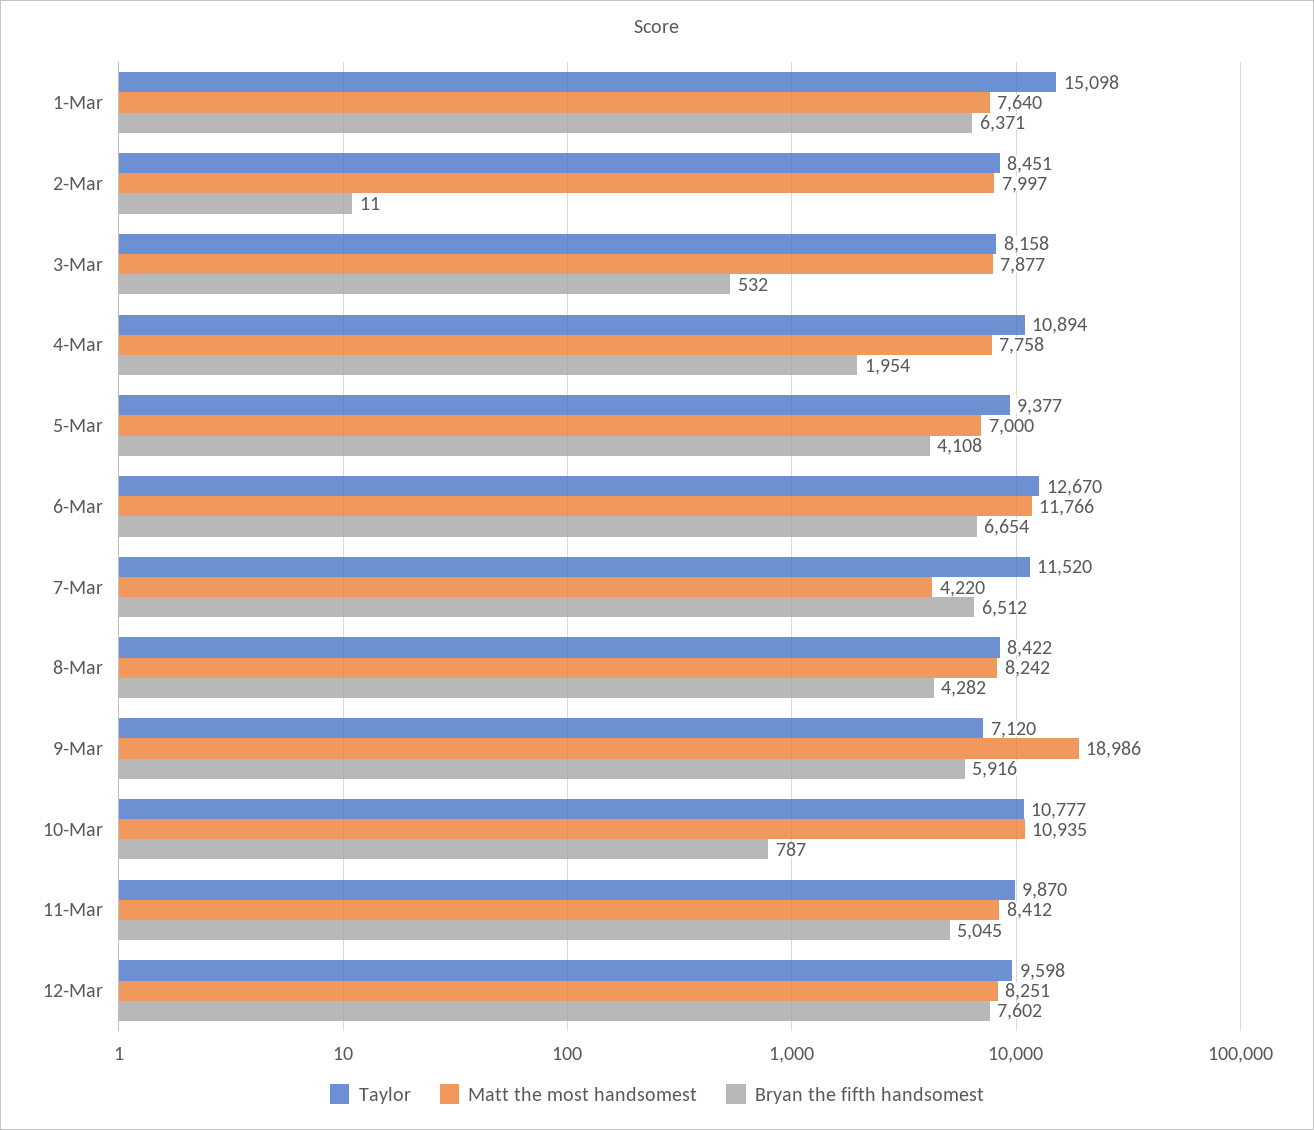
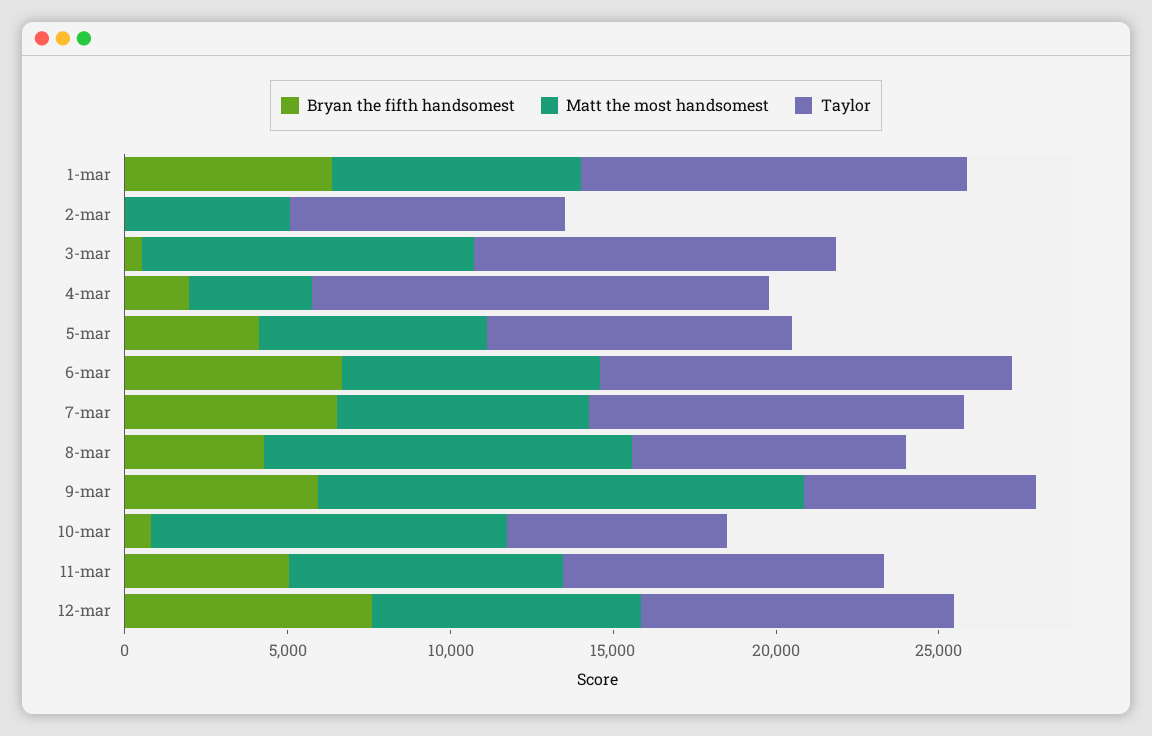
  {
    "Taylor": {
-     "1-Mar": 15098,
+     "1-Mar": 12000,
      "2-Mar": 8451,
-     "3-Mar": 8158,
+     "3-Mar": 11000,
-     "4-Mar": 10894,
+     "4-Mar": 14000,
      "5-Mar": 9377,
      "6-Mar": 12670,
      "7-Mar": 11520,
      "8-Mar": 8422,
      "9-Mar": 7120,
-     "10-Mar": 10777,
+     "10-Mar": 7000,
      "11-Mar": 9870,
      "12-Mar": 9598
    },
    "Matt the most handsomest": {
      "1-Mar": 7640,
-     "2-Mar": 7997,
+     "2-Mar": 5000,
-     "3-Mar": 7877,
+     "3-Mar": 10000,
-     "4-Mar": 7758,
+     "4-Mar": 4000,
      "5-Mar": 7000,
-     "6-Mar": 11766,
+     "6-Mar": 8000,
-     "7-Mar": 4220,
+     "7-Mar": 8000,
-     "8-Mar": 8242,
+     "8-Mar": 11000,
-     "9-Mar": 18986,
+     "9-Mar": 15000,
      "10-Mar": 10935,
      "11-Mar": 8412,
      "12-Mar": 8251
    },
    "Bryan the fifth handsomest": {
      "1-Mar": 6371,
      "2-Mar": 11,
      "3-Mar": 532,
      "4-Mar": 1954,
      "5-Mar": 4108,
      "6-Mar": 6654,
      "7-Mar": 6512,
      "8-Mar": 4282,
      "9-Mar": 5916,
      "10-Mar": 787,
      "11-Mar": 5045,
      "12-Mar": 7602
    }
  }

